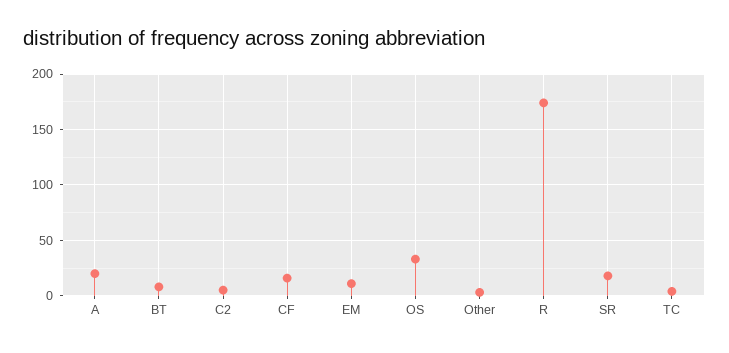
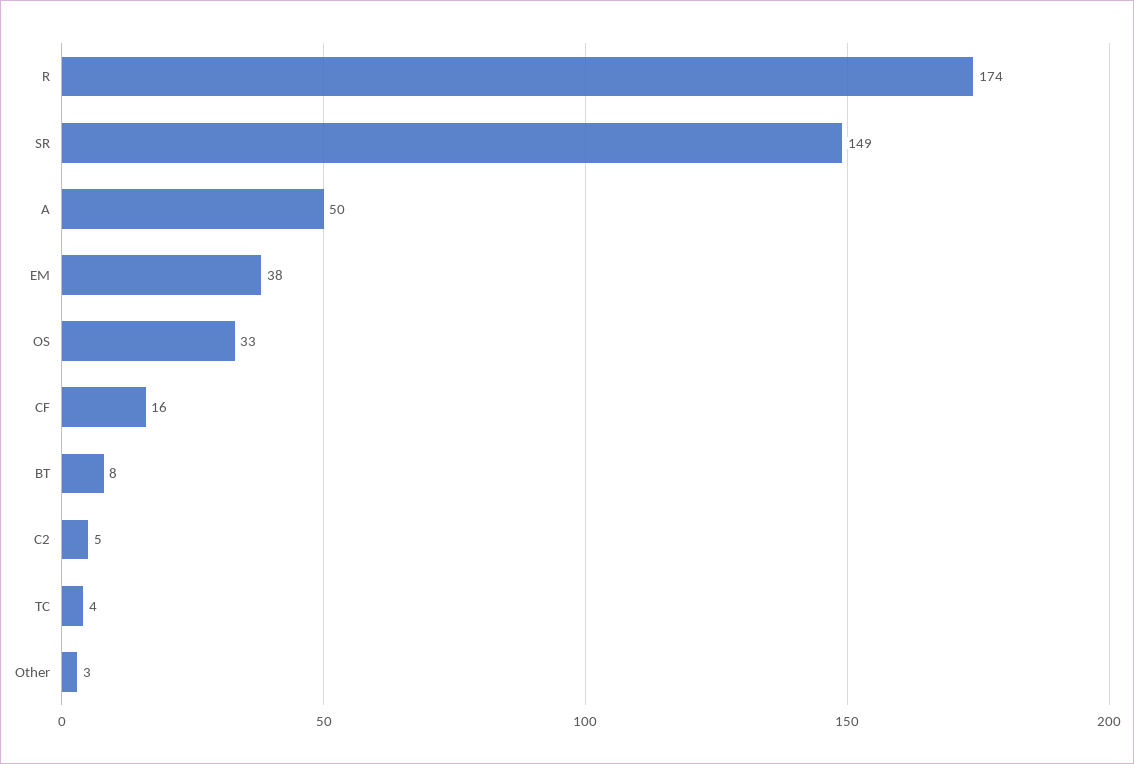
  {
-   "A": 20,
+   "A": 50,
    "BT": 8,
    "C2": 5,
    "CF": 16,
-   "EM": 10,
+   "EM": 38,
    "OS": 33,
    "Other": 3,
    "R": 174,
-   "SR": 20,
+   "SR": 149,
    "TC": 4
  }

